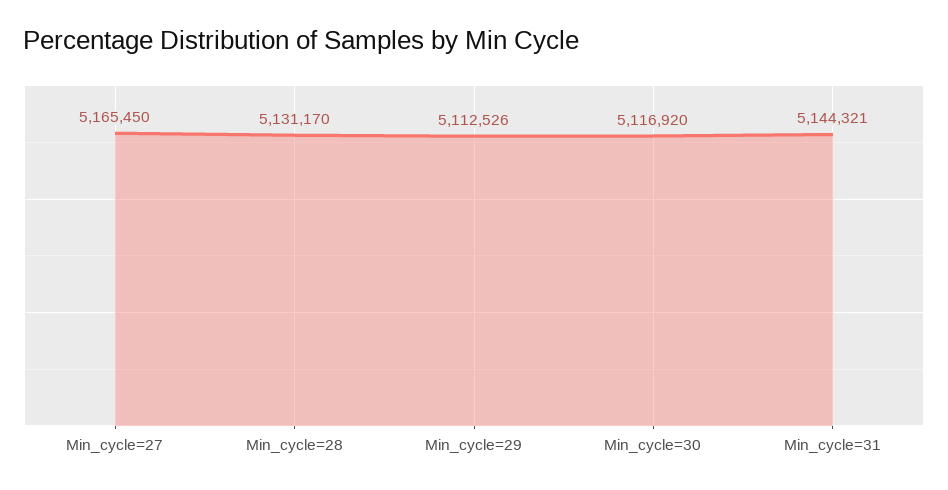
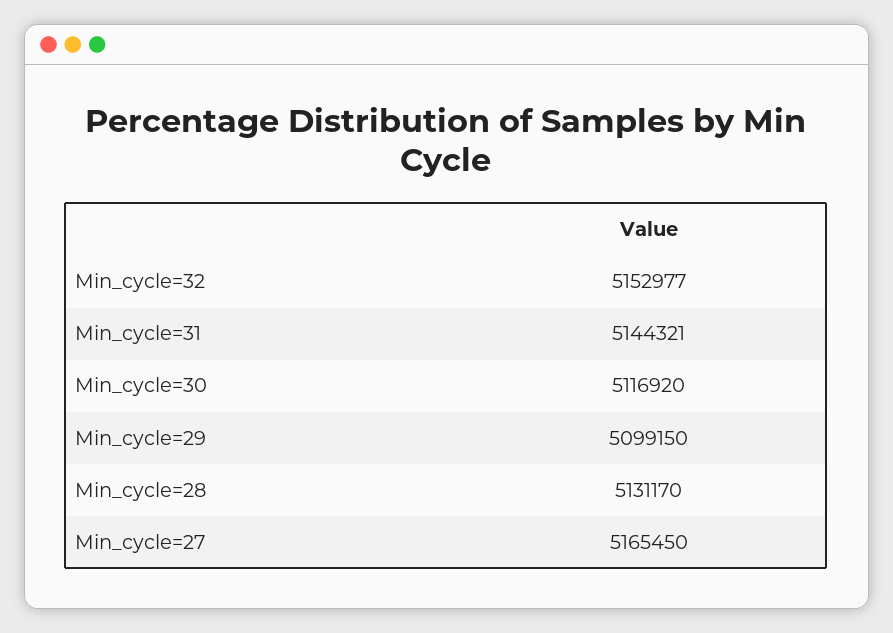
  {
    "Min_cycle=27": 5165450,
    "Min_cycle=28": 5131170,
-   "Min_cycle=29": 5112526,
+   "Min_cycle=29": 5099150,
    "Min_cycle=30": 5116920,
-   "Min_cycle=31": 5144321
+   "Min_cycle=31": 5144321,
+   "Min_cycle=32": 5152977
  }

